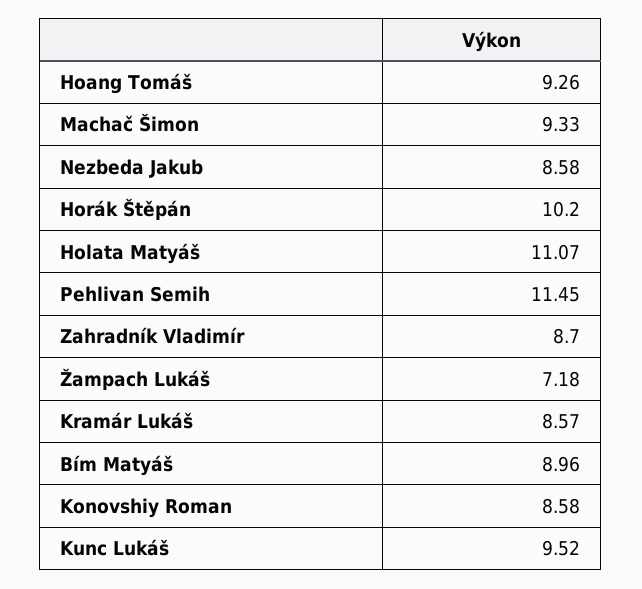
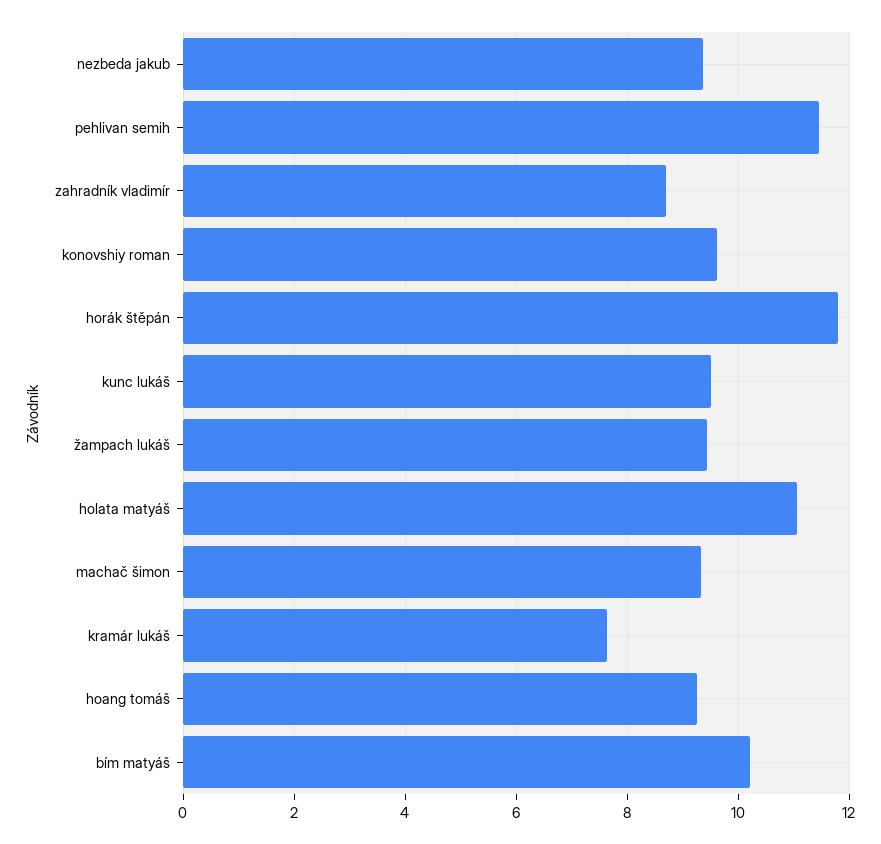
  {
    "Hoang Tomáš": 9.26,
    "Machač Šimon": 9.33,
-   "Nezbeda Jakub": 8.58,
+   "Nezbeda Jakub": 9.4,
-   "Horák Štěpán": 10.2,
+   "Horák Štěpán": 11.8,
    "Holata Matyáš": 11.07,
    "Pehlivan Semih": 11.45,
    "Zahradník Vladimír": 8.7,
-   "Žampach Lukáš": 7.18,
+   "Žampach Lukáš": 9.4,
-   "Kramár Lukáš": 8.57,
+   "Kramár Lukáš": 7.6,
-   "Bím Matyáš": 8.96,
+   "Bím Matyáš": 10.2,
-   "Konovshiy Roman": 8.58,
+   "Konovshiy Roman": 9.6,
    "Kunc Lukáš": 9.52
  }

